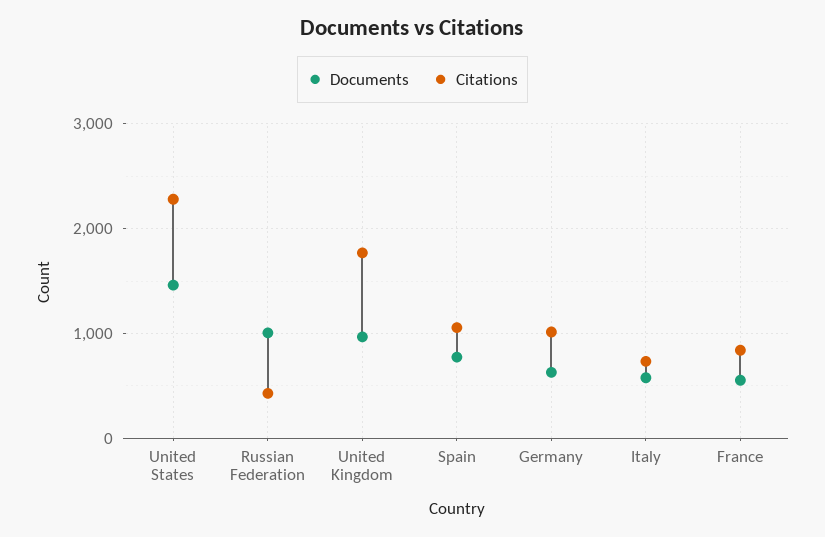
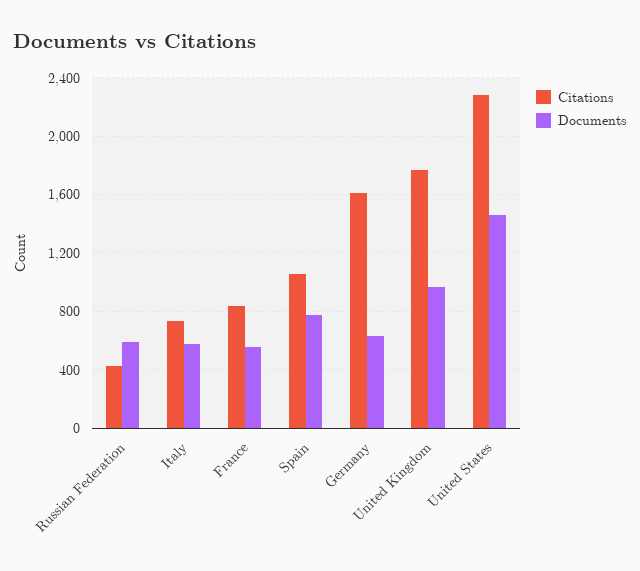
  {
    "Documents": {
      "United States": 1450,
-     "Russian Federation": 1000,
+     "Russian Federation": 600,
      "United Kingdom": 950,
      "Spain": 750,
      "Germany": 650,
      "Italy": 600,
      "France": 550
    },
    "Citations": {
      "United States": 2300,
      "Russian Federation": 450,
      "United Kingdom": 1750,
      "Spain": 1050,
-     "Germany": 1000,
+     "Germany": 1600,
      "Italy": 750,
      "France": 850
    }
  }

